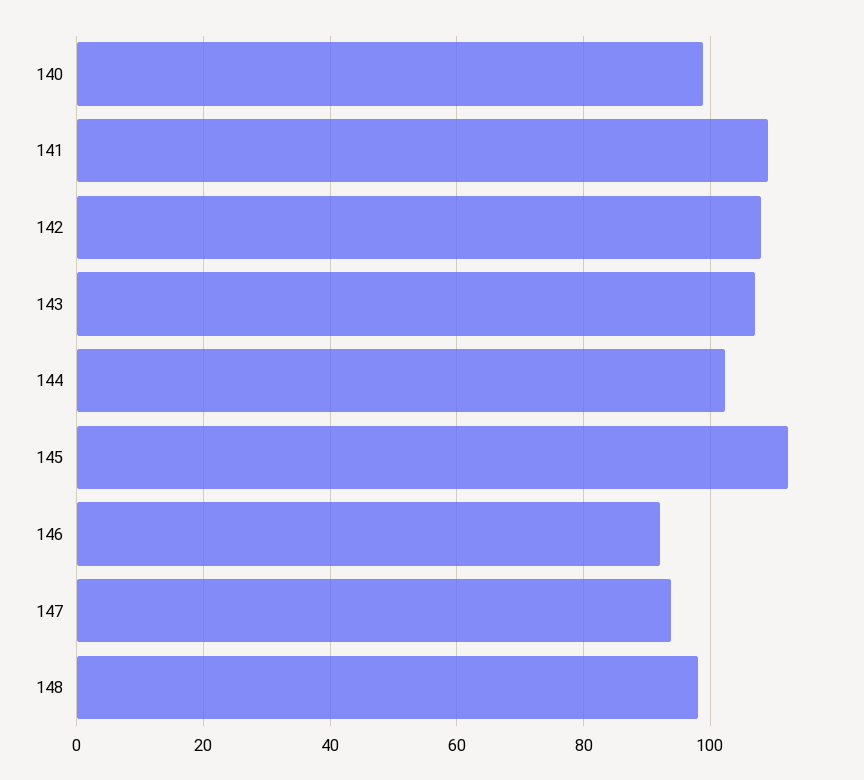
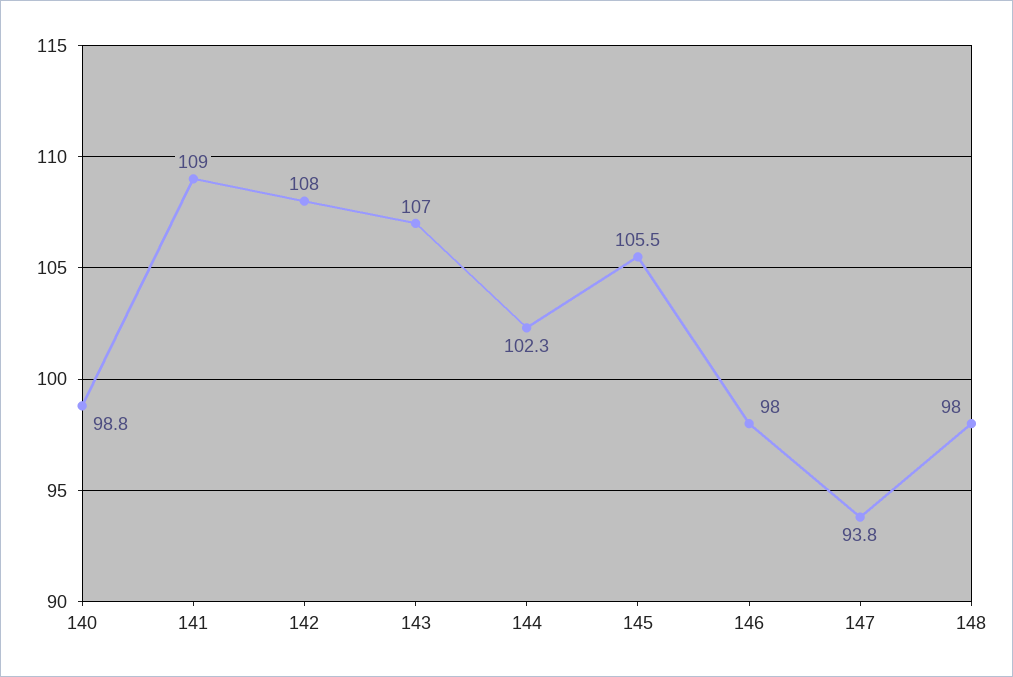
  {
    "140": 98.8,
    "141": 109,
    "142": 108,
    "143": 107,
    "144": 102.3,
-   "145": 112,
+   "145": 105.5,
-   "146": 92,
+   "146": 98,
    "147": 93.8,
    "148": 98
  }

